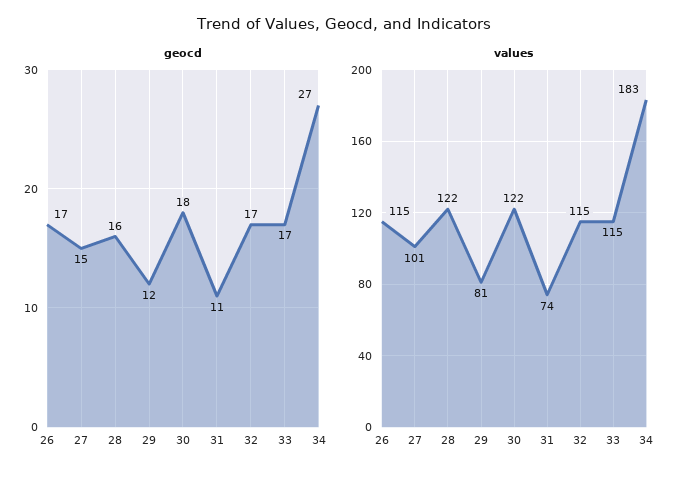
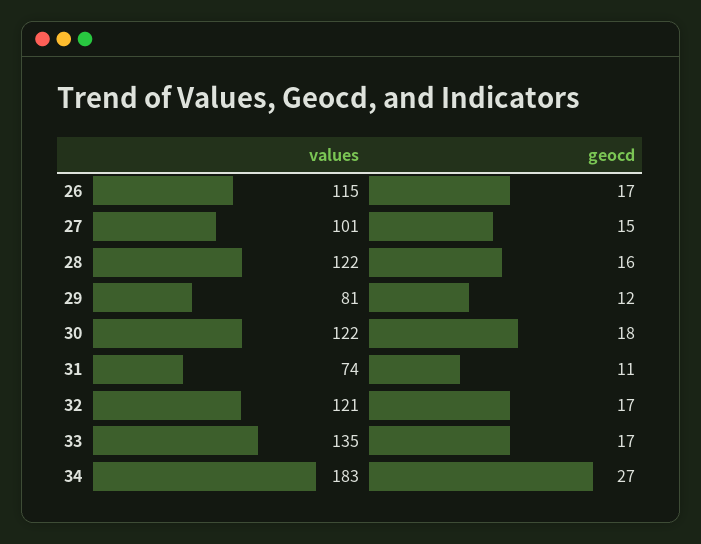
  {
    "geocd": {
      "26": 17,
      "27": 15,
      "28": 16,
      "29": 12,
      "30": 18,
      "31": 11,
      "32": 17,
      "33": 17,
      "34": 27
    },
    "values": {
      "26": 115,
      "27": 101,
      "28": 122,
      "29": 81,
      "30": 122,
      "31": 74,
-     "32": 115,
+     "32": 121,
-     "33": 115,
+     "33": 135,
      "34": 183
    }
  }

